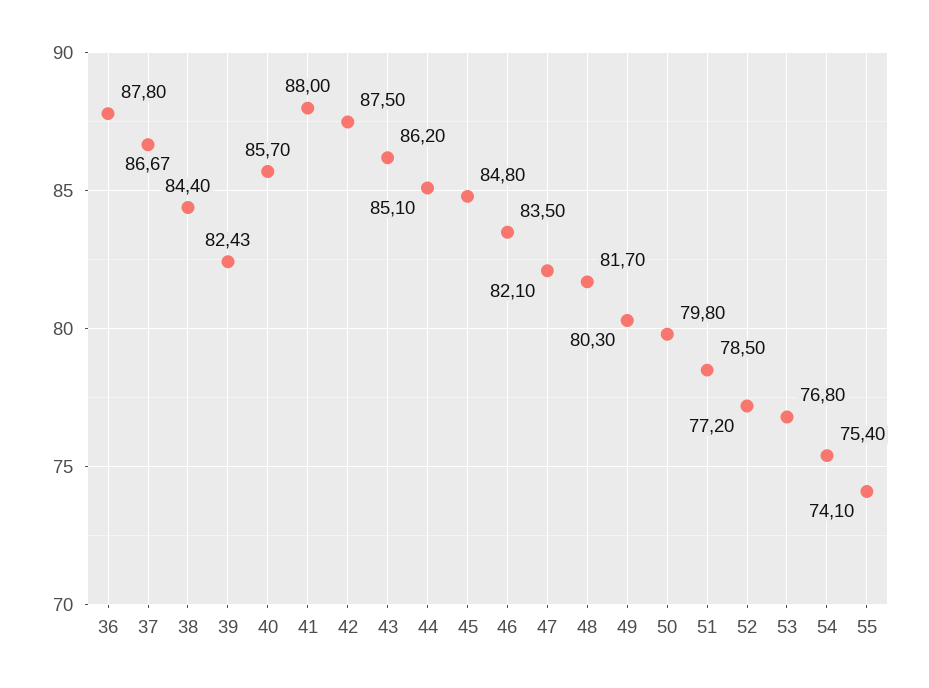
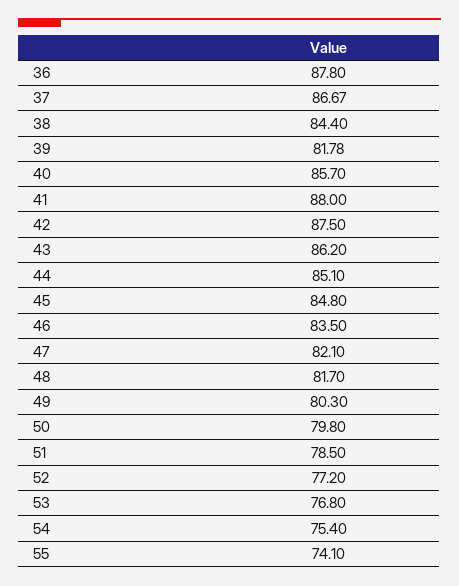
  {
    "36": 87.8,
    "37": 86.67,
    "38": 84.4,
-   "39": 82.43,
+   "39": 81.78,
    "40": 85.7,
    "41": 88,
    "42": 87.5,
    "43": 86.2,
    "44": 85.1,
    "45": 84.8,
    "46": 83.5,
    "47": 82.1,
    "48": 81.7,
    "49": 80.3,
    "50": 79.8,
    "51": 78.5,
    "52": 77.2,
    "53": 76.8,
    "54": 75.4,
    "55": 74.1
  }

